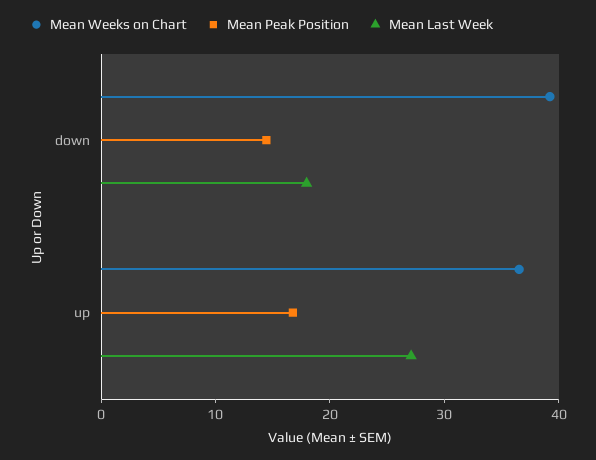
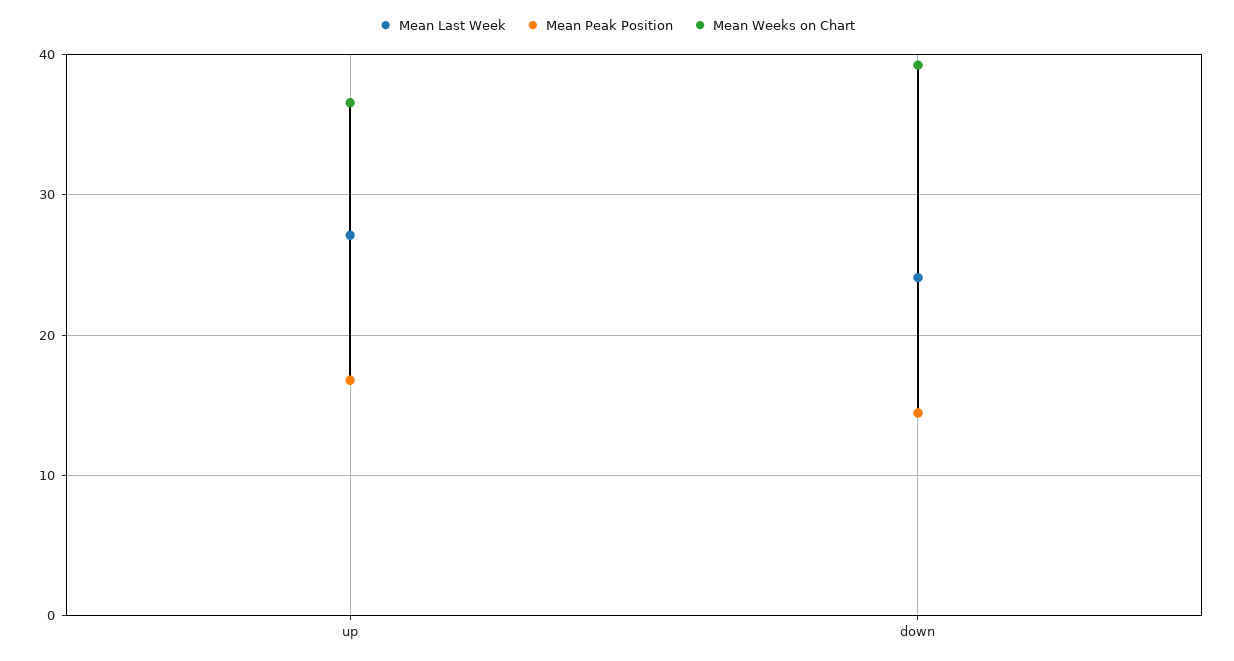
  {
    "Mean Weeks on Chart": {
      "down": 39,
      "up": 37
    },
    "Mean Peak Position": {
      "down": 14,
      "up": 17
    },
    "Mean Last Week": {
-     "down": 18,
+     "down": 24,
      "up": 27
    }
  }

